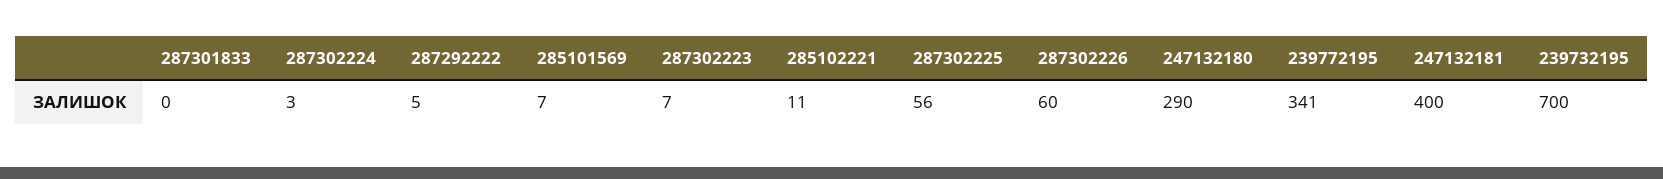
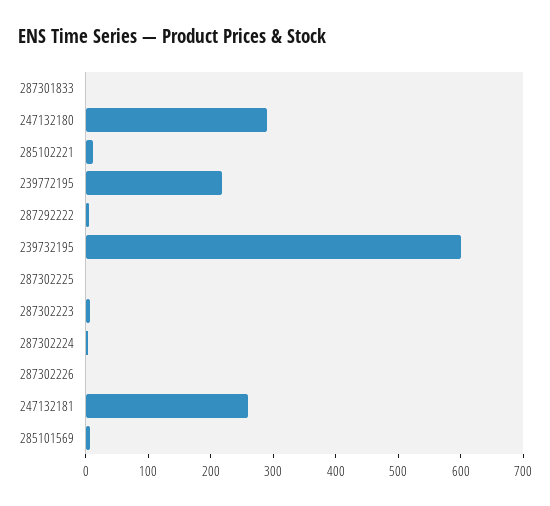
  {
    "287301833": 0,
    "287302224": 3,
    "287292222": 5,
    "285101569": 7,
    "287302223": 7,
    "285102221": 11,
-   "287302225": 56,
+   "287302225": 0,
-   "287302226": 60,
+   "287302226": 0,
    "247132180": 290,
-   "239772195": 341,
+   "239772195": 220,
-   "247132181": 400,
+   "247132181": 260,
-   "239732195": 700
+   "239732195": 600
  }

